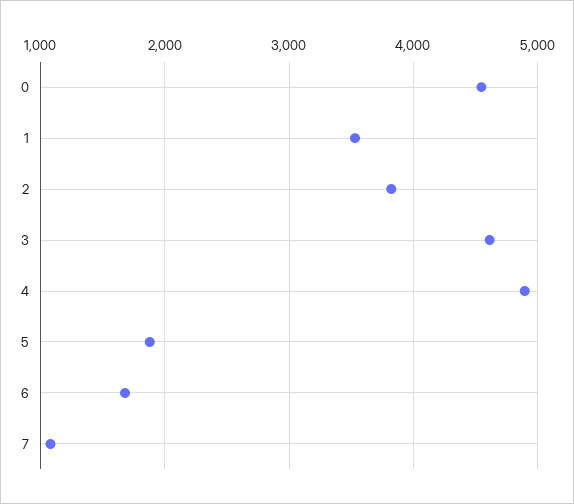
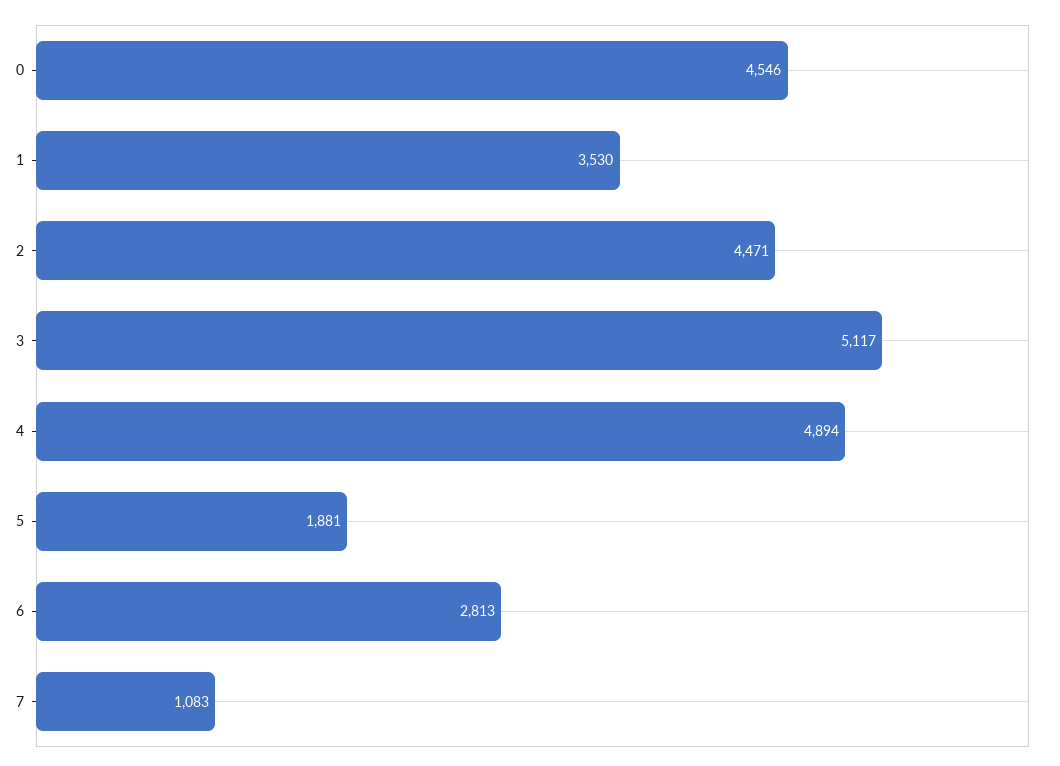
  {
    "0": 4546,
    "1": 3530,
-   "2": 3800,
+   "2": 4471,
-   "3": 4600,
+   "3": 5117,
    "4": 4894,
    "5": 1881,
-   "6": 1700,
+   "6": 2813,
    "7": 1083
  }

